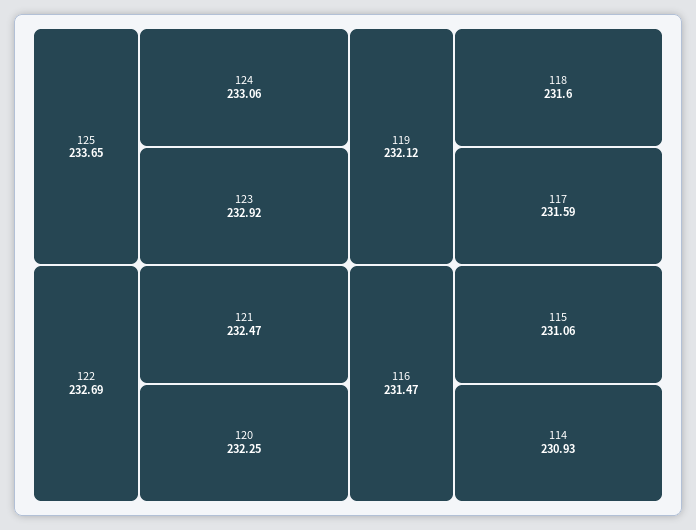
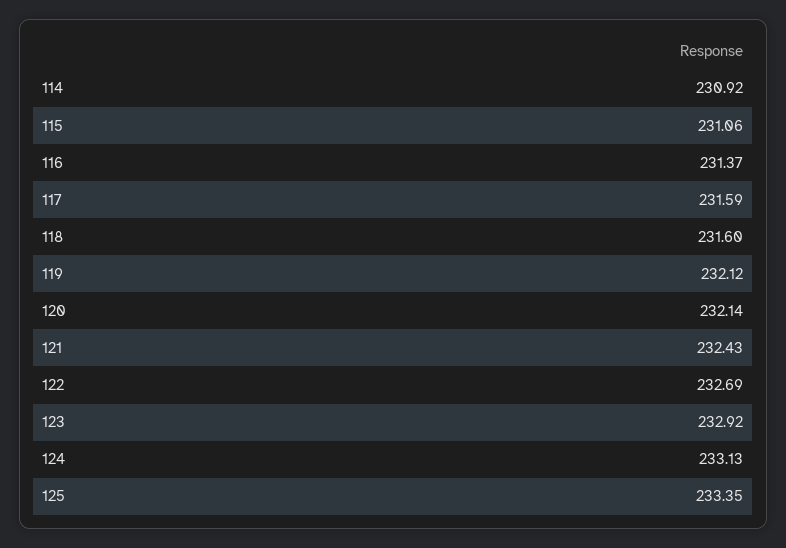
  {
-   "125": 233.65,
+   "125": 233.35,
-   "124": 233.06,
+   "124": 233.13,
    "123": 232.92,
    "122": 232.69,
-   "121": 232.47,
+   "121": 232.43,
-   "120": 232.25,
+   "120": 232.14,
    "119": 232.12,
    "118": 231.6,
    "117": 231.59,
-   "116": 231.47,
+   "116": 231.37,
    "115": 231.06,
-   "114": 230.93
+   "114": 230.92
  }

